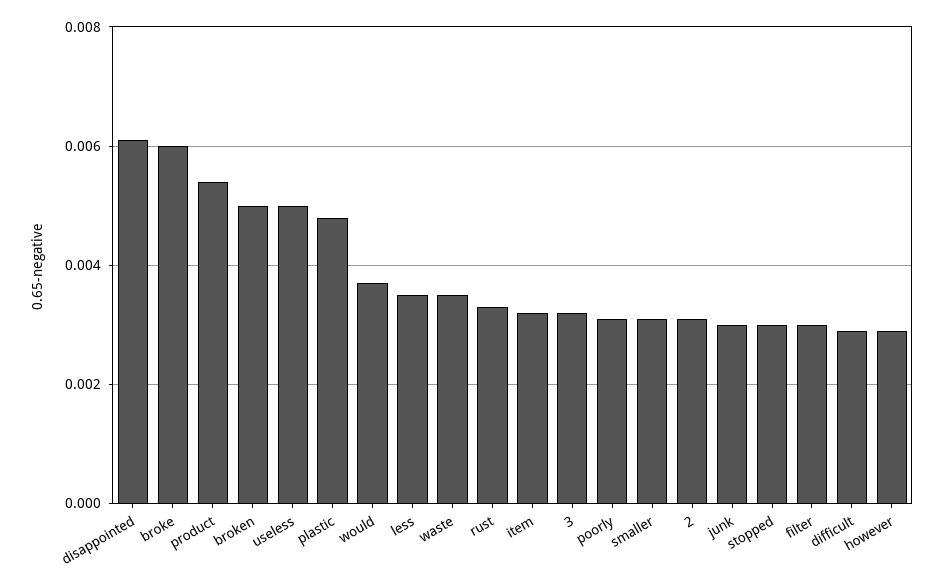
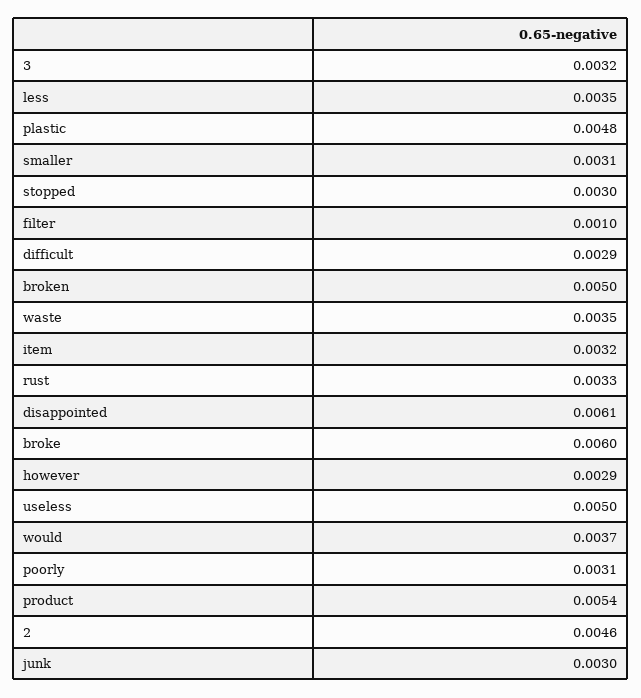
  {
    "disappointed": 0.0061,
    "broke": 0.006,
    "product": 0.0054,
    "broken": 0.005,
    "useless": 0.005,
    "plastic": 0.0048,
    "would": 0.0037,
    "less": 0.0035,
    "waste": 0.0035,
    "rust": 0.0033,
    "item": 0.0032,
    "3": 0.0032,
    "poorly": 0.0031,
    "smaller": 0.0031,
-   "2": 0.003,
+   "2": 0.0046,
    "junk": 0.003,
    "stopped": 0.003,
-   "filter": 0.003,
+   "filter": 0.001,
    "difficult": 0.0029,
    "however": 0.0029
  }

